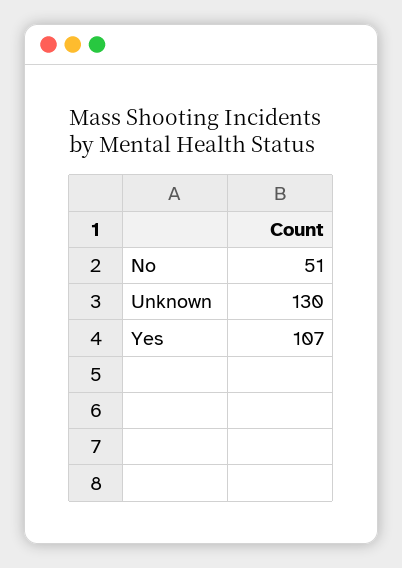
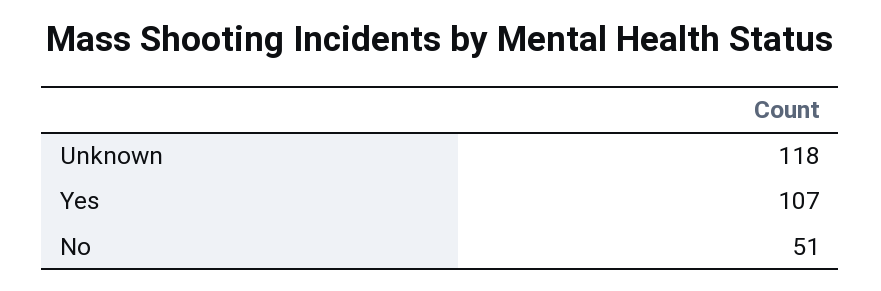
  {
    "No": 51,
-   "Unknown": 130,
+   "Unknown": 118,
    "Yes": 107
  }

